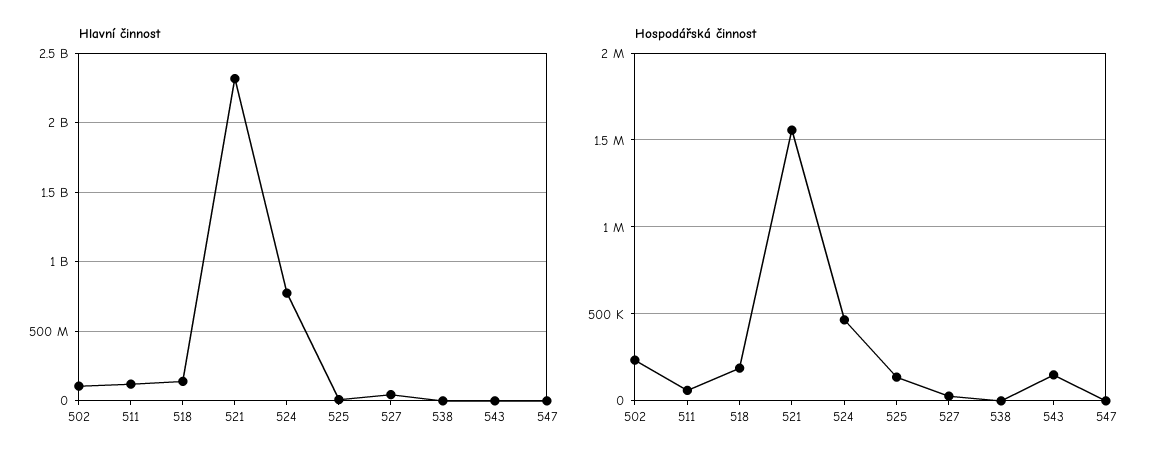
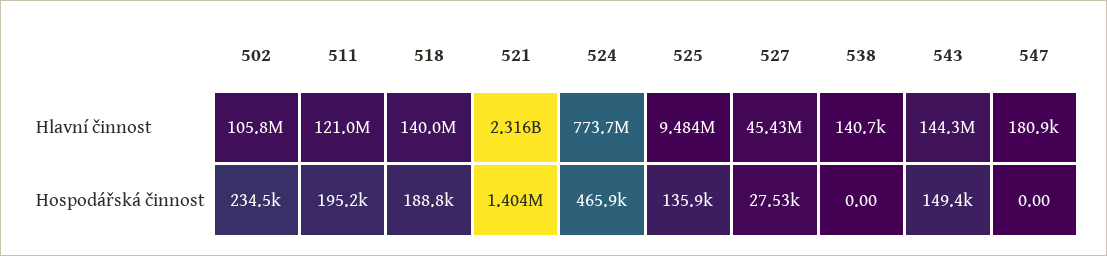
  {
    "Hlavní činnost": {
      "502": 105800000,
      "511": 121000000,
      "518": 140000000,
      "521": 2316000000,
      "524": 773700000,
      "525": 9484000,
      "527": 45430000,
      "538": 140700,
-     "543": 0,
+     "543": 144300000,
      "547": 180900
    },
    "Hospodářská činnost": {
      "502": 234500,
-     "511": 50000,
+     "511": 195200,
      "518": 188800,
-     "521": 1550000,
+     "521": 1404000,
      "524": 465900,
      "525": 135900,
      "527": 27530,
      "538": 0,
      "543": 149400,
      "547": 0
    }
  }

